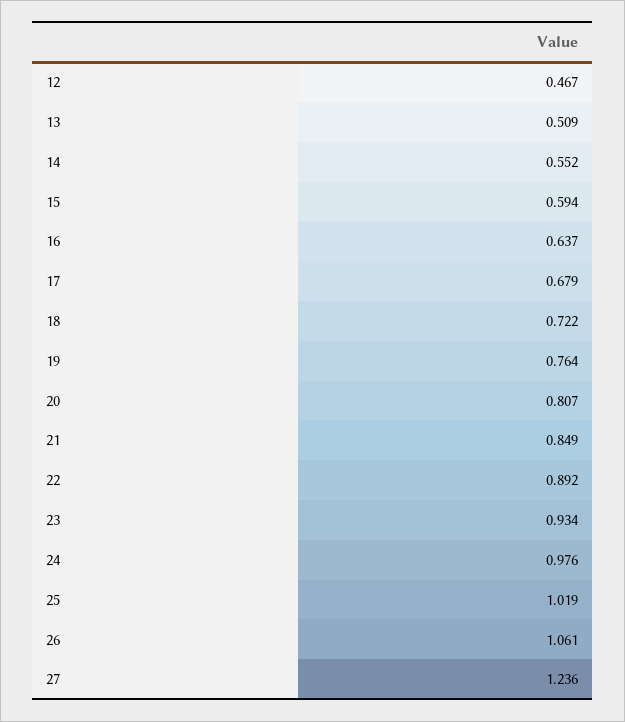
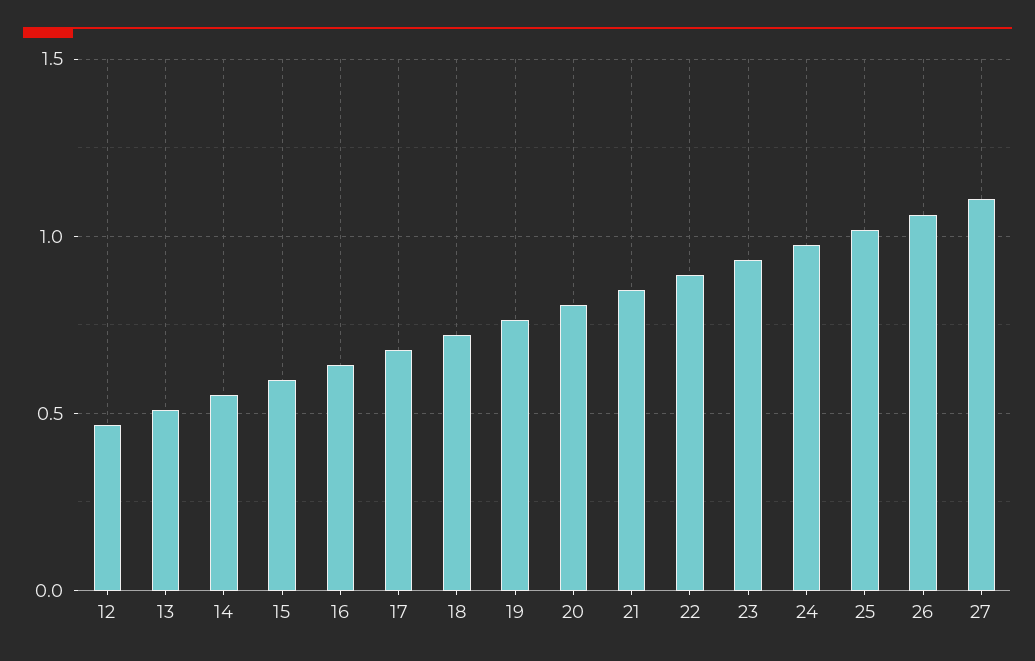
  {
    "12": 0.467,
    "13": 0.509,
    "14": 0.552,
    "15": 0.594,
    "16": 0.637,
    "17": 0.679,
    "18": 0.722,
    "19": 0.764,
    "20": 0.807,
    "21": 0.849,
    "22": 0.892,
    "23": 0.934,
    "24": 0.976,
    "25": 1.019,
    "26": 1.061,
-   "27": 1.236
+   "27": 1.1
  }

